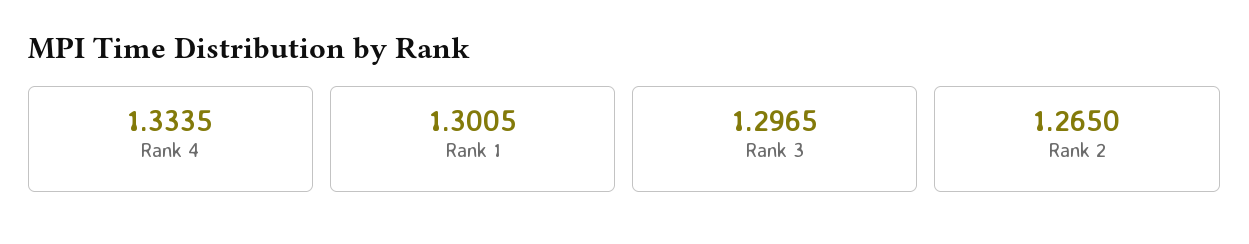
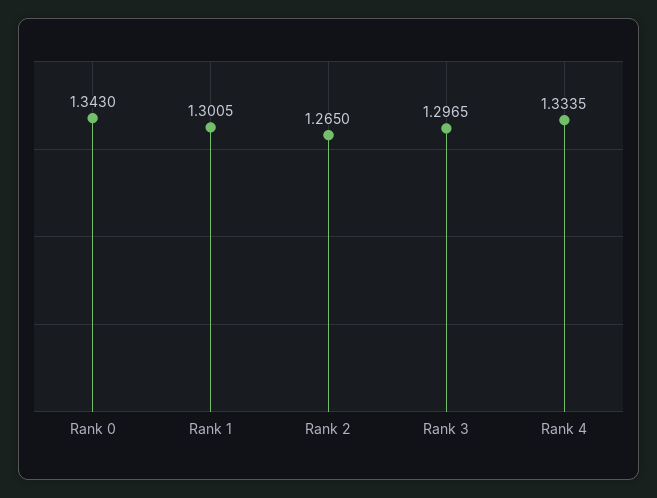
  {
    "Rank 4": 1.3335,
    "Rank 1": 1.3005,
    "Rank 3": 1.2965,
-   "Rank 2": 1.265
+   "Rank 2": 1.265,
+   "Rank 0": 1.343
  }

